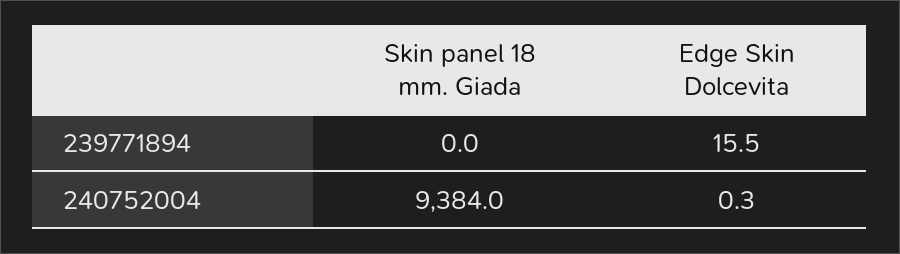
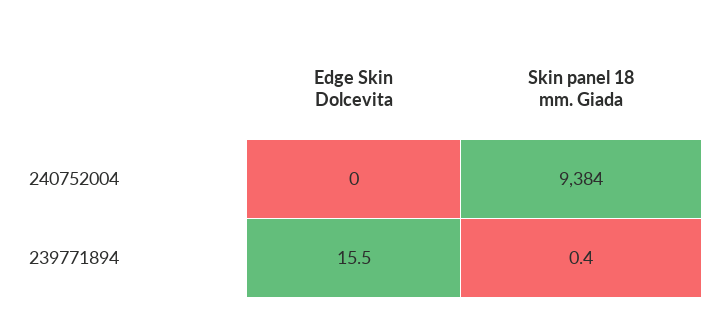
  {
    "Skin panel 18 mm. Giada": {
-     "239771894": 0,
+     "239771894": 0.4,
      "240752004": 9384
    },
    "Edge Skin Dolcevita": {
      "239771894": 15.5,
-     "240752004": 0.3
+     "240752004": 0
    }
  }

